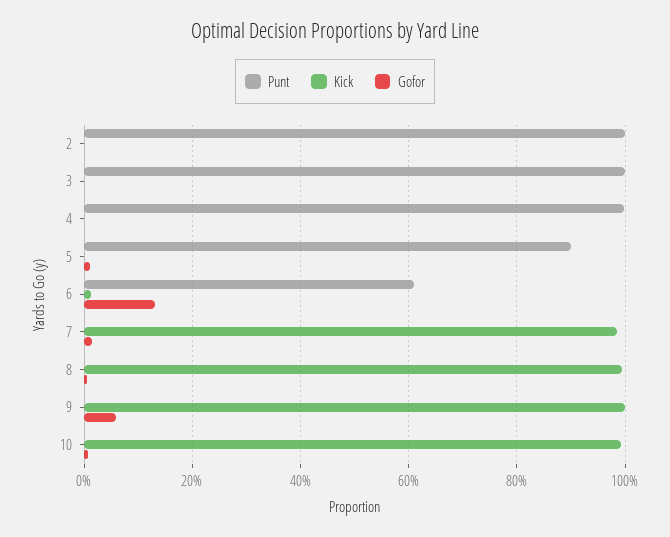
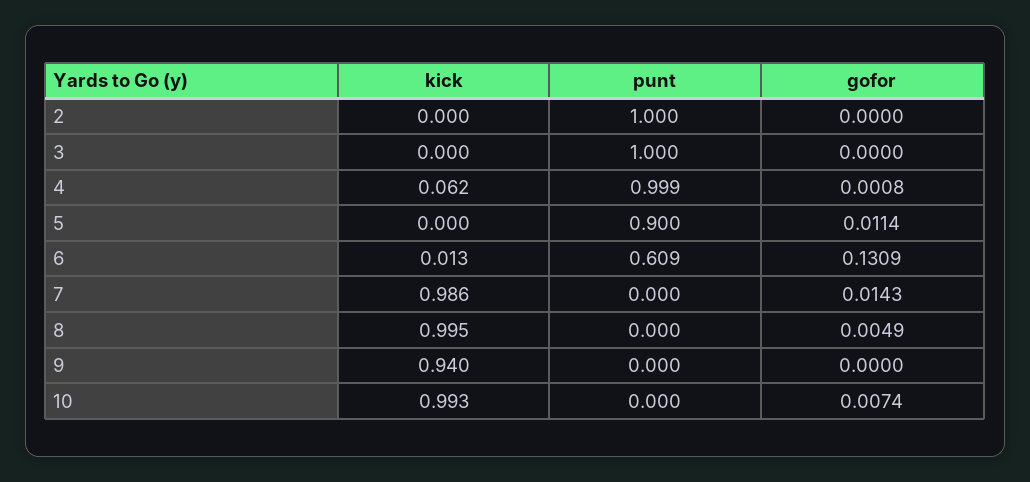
  {
    "Punt": {
      "2": 1,
      "3": 1,
      "4": 0.999,
      "5": 0.9,
      "6": 0.609,
      "7": 0,
      "8": 0,
      "9": 0,
      "10": 0
    },
    "Kick": {
      "2": 0,
      "3": 0,
-     "4": 0,
+     "4": 0.062,
      "5": 0,
      "6": 0.013,
      "7": 0.986,
      "8": 0.995,
-     "9": 1,
+     "9": 0.94,
      "10": 0.993
    },
    "Gofor": {
      "2": 0,
      "3": 0,
      "4": 0.0008,
      "5": 0.0114,
      "6": 0.1309,
      "7": 0.0143,
      "8": 0.0049,
-     "9": 0.06,
+     "9": 0,
      "10": 0.0074
    }
  }

